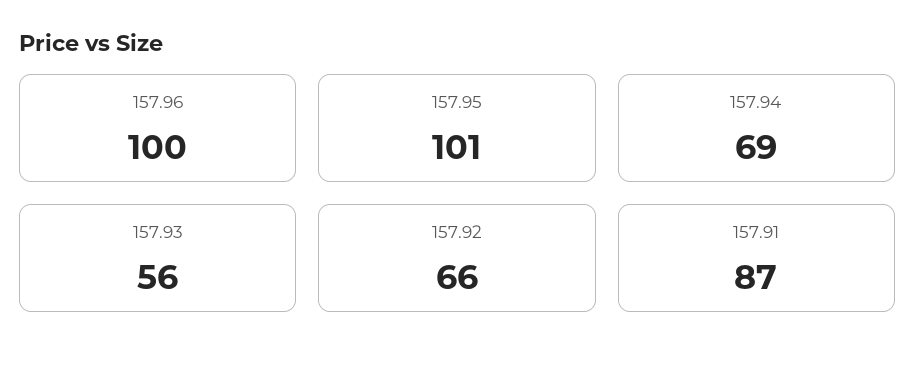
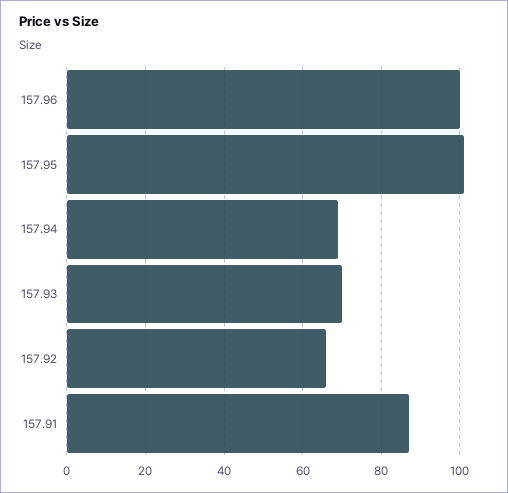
  {
    "157.96": 100,
    "157.95": 101,
    "157.94": 69,
-   "157.93": 56,
+   "157.93": 70,
    "157.92": 66,
    "157.91": 87
  }

